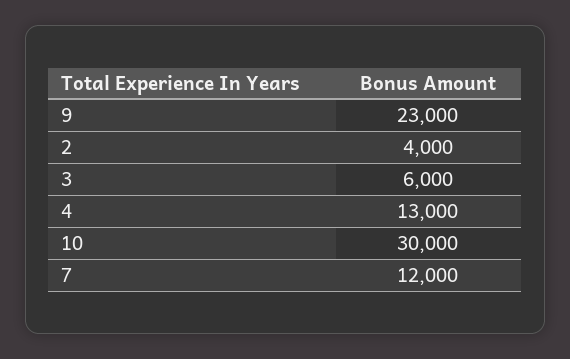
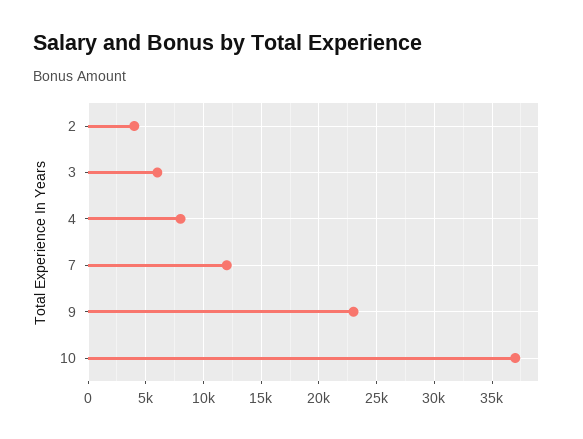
  {
    "9": 23000,
    "2": 4000,
    "3": 6000,
-   "4": 13000,
+   "4": 8000,
-   "10": 30000,
+   "10": 37000,
    "7": 12000
  }

